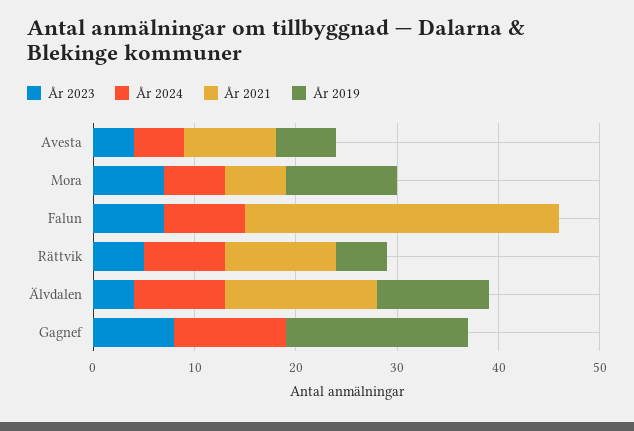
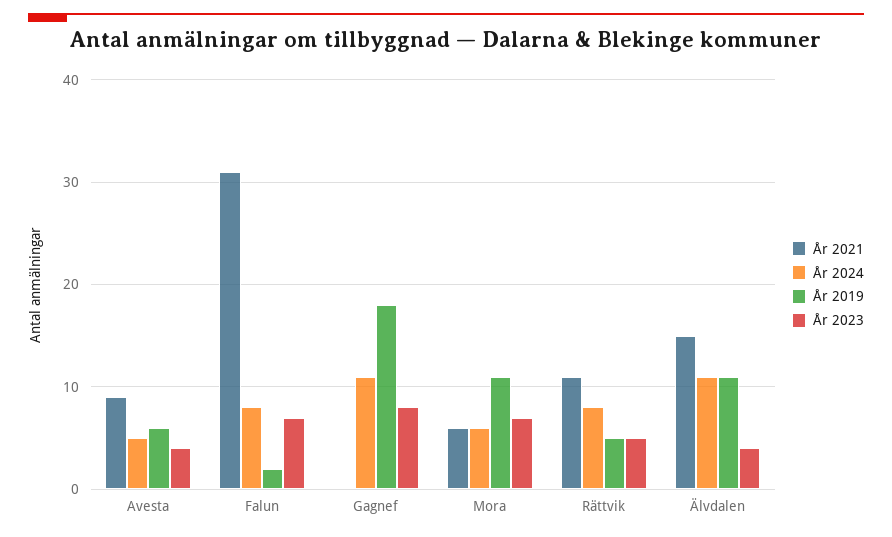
  {
    "År 2023": {
      "Avesta": 4,
      "Mora": 7,
      "Falun": 7,
      "Rättvik": 5,
      "Älvdalen": 4,
      "Gagnef": 8
    },
    "År 2024": {
      "Avesta": 5,
      "Mora": 6,
      "Falun": 8,
      "Rättvik": 8,
-     "Älvdalen": 9,
+     "Älvdalen": 11,
      "Gagnef": 11
    },
    "År 2021": {
      "Avesta": 9,
      "Mora": 6,
      "Falun": 31,
      "Rättvik": 11,
      "Älvdalen": 15,
      "Gagnef": 0
    },
    "År 2019": {
      "Avesta": 6,
      "Mora": 11,
-     "Falun": 0,
+     "Falun": 2,
      "Rättvik": 5,
      "Älvdalen": 11,
      "Gagnef": 18
    }
  }

